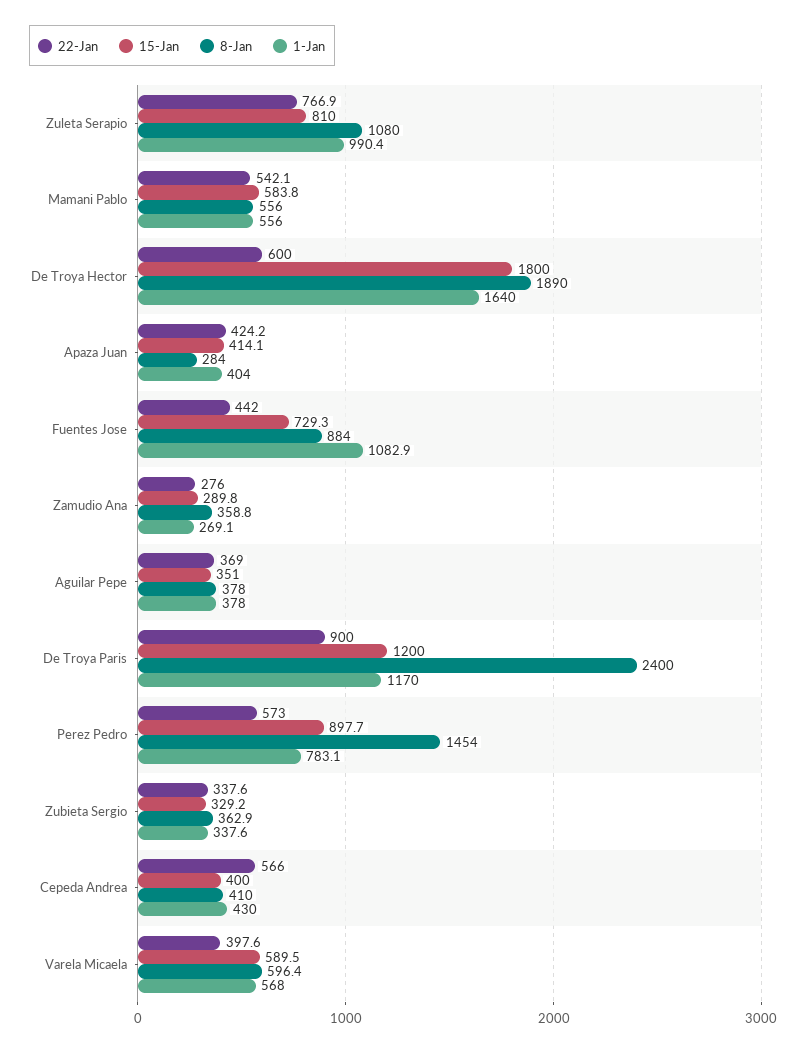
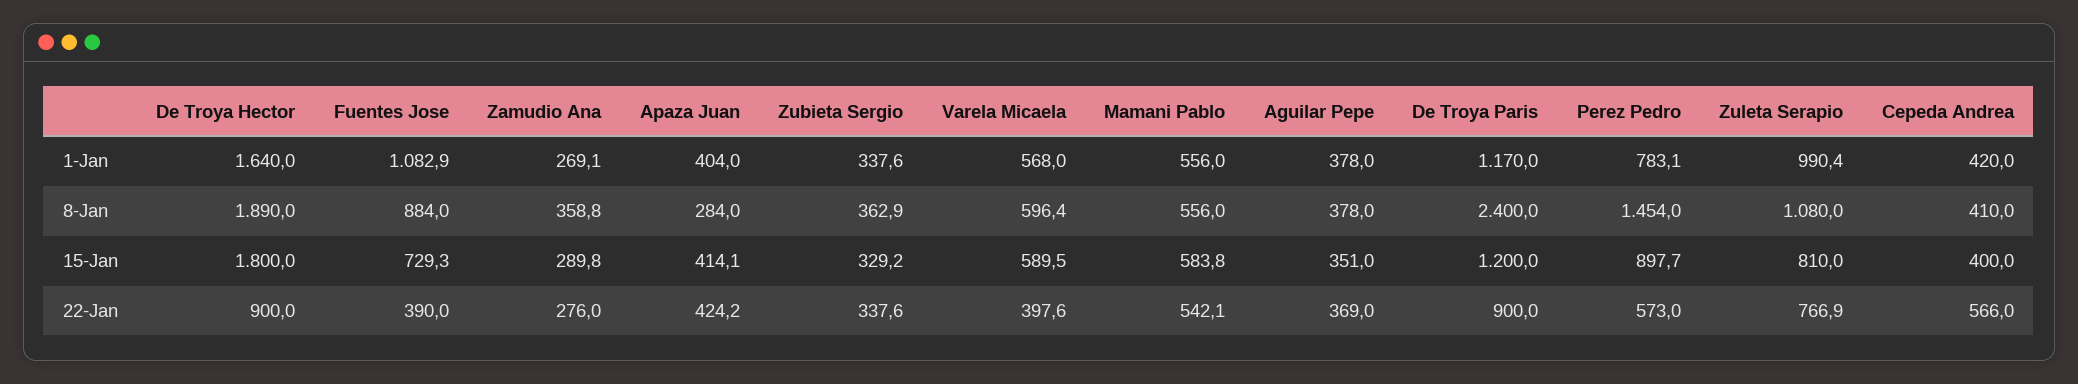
  {
    "22-Jan": {
      "Zuleta Serapio": 766.9,
      "Mamani Pablo": 542.1,
-     "De Troya Hector": 600,
+     "De Troya Hector": 900,
      "Apaza Juan": 424.2,
-     "Fuentes Jose": 442,
+     "Fuentes Jose": 390,
      "Zamudio Ana": 276,
      "Aguilar Pepe": 369,
      "De Troya Paris": 900,
      "Perez Pedro": 573,
      "Zubieta Sergio": 337.6,
      "Cepeda Andrea": 566,
      "Varela Micaela": 397.6
    },
    "15-Jan": {
      "Zuleta Serapio": 810,
      "Mamani Pablo": 583.8,
      "De Troya Hector": 1800,
      "Apaza Juan": 414.1,
      "Fuentes Jose": 729.3,
      "Zamudio Ana": 289.8,
      "Aguilar Pepe": 351,
      "De Troya Paris": 1200,
      "Perez Pedro": 897.7,
      "Zubieta Sergio": 329.2,
      "Cepeda Andrea": 400,
      "Varela Micaela": 589.5
    },
    "8-Jan": {
      "Zuleta Serapio": 1080,
      "Mamani Pablo": 556,
      "De Troya Hector": 1890,
      "Apaza Juan": 284,
      "Fuentes Jose": 884,
      "Zamudio Ana": 358.8,
      "Aguilar Pepe": 378,
      "De Troya Paris": 2400,
      "Perez Pedro": 1454,
      "Zubieta Sergio": 362.9,
      "Cepeda Andrea": 410,
      "Varela Micaela": 596.4
    },
    "1-Jan": {
      "Zuleta Serapio": 990.4,
      "Mamani Pablo": 556,
      "De Troya Hector": 1640,
      "Apaza Juan": 404,
      "Fuentes Jose": 1082.9,
      "Zamudio Ana": 269.1,
      "Aguilar Pepe": 378,
      "De Troya Paris": 1170,
      "Perez Pedro": 783.1,
      "Zubieta Sergio": 337.6,
-     "Cepeda Andrea": 430,
+     "Cepeda Andrea": 420,
      "Varela Micaela": 568
    }
  }

